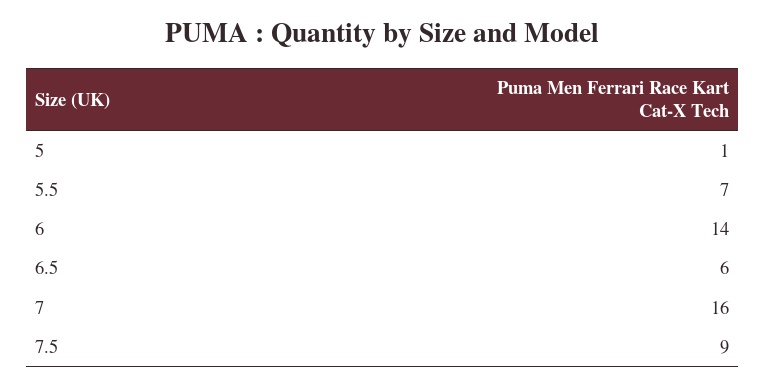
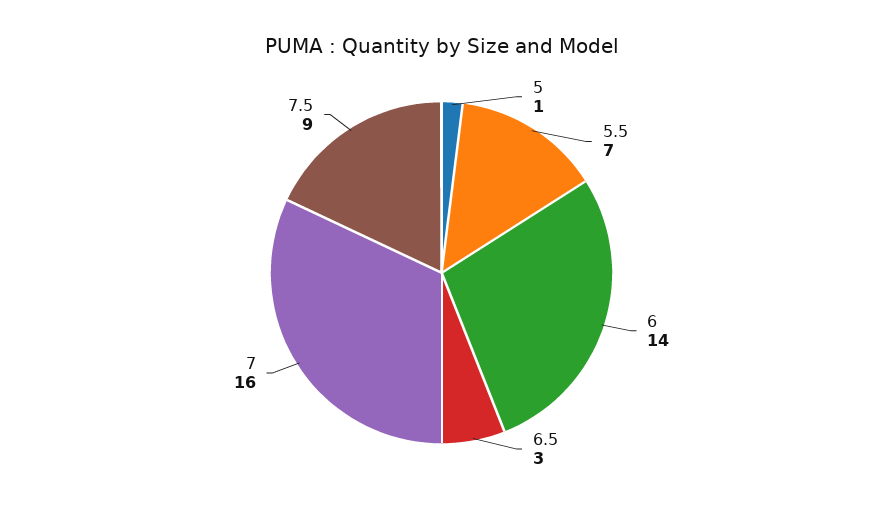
  {
    "5": 1,
    "5.5": 7,
    "6": 14,
-   "6.5": 6,
+   "6.5": 3,
    "7": 16,
    "7.5": 9
  }

